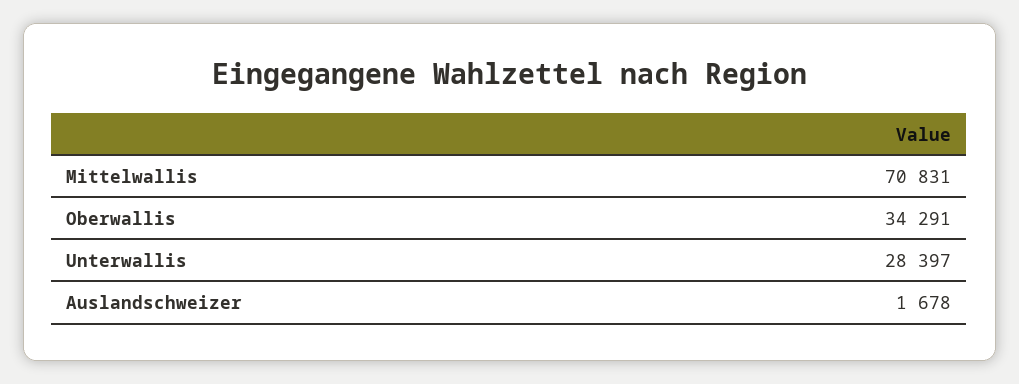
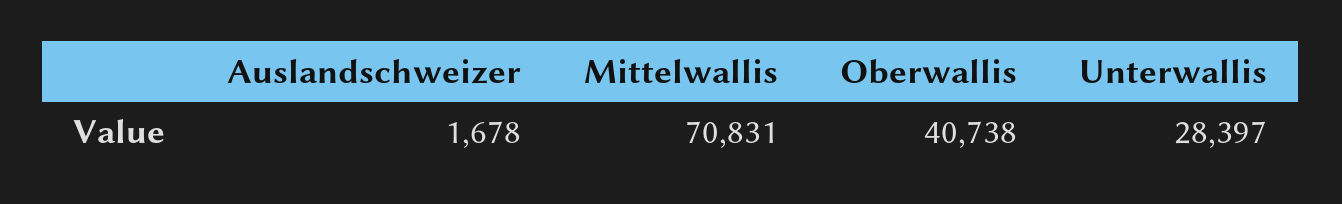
  {
    "Mittelwallis": 70831,
-   "Oberwallis": 34291,
+   "Oberwallis": 40738,
    "Unterwallis": 28397,
    "Auslandschweizer": 1678
  }

